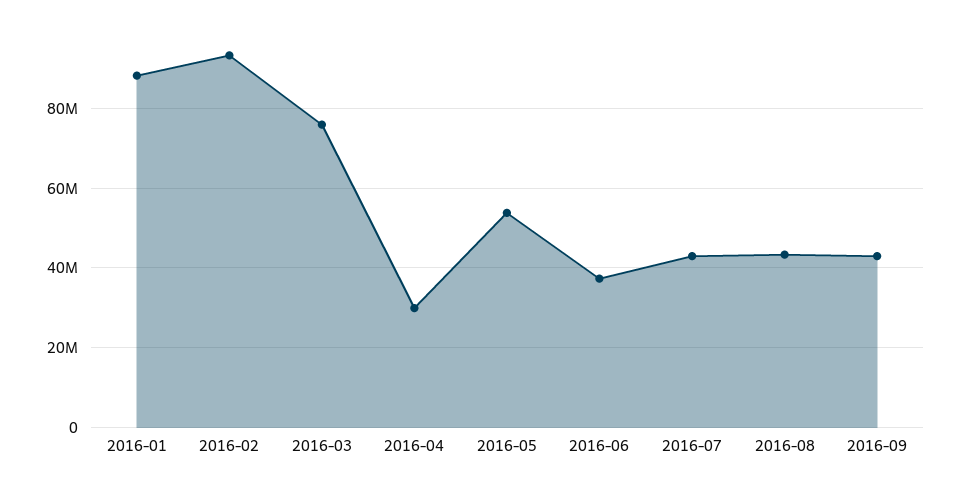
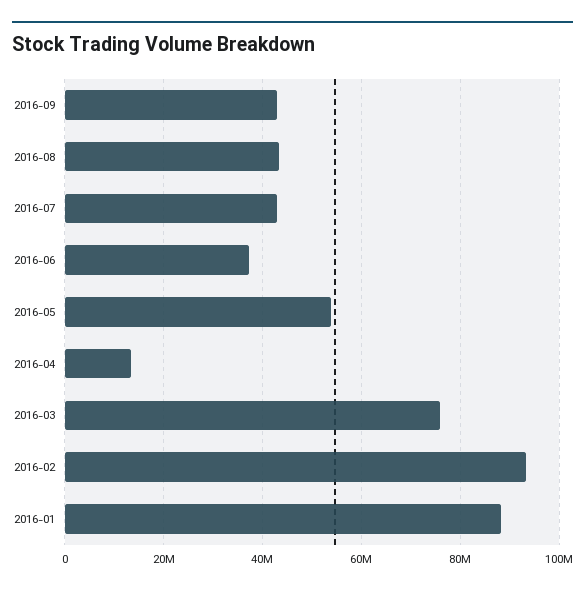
  {
    "2016-01": 88000000,
    "2016-02": 94000000,
    "2016-03": 76000000,
-   "2016-04": 30000000,
+   "2016-04": 14000000,
    "2016-05": 54000000,
    "2016-06": 38000000,
    "2016-07": 42000000,
    "2016-08": 44000000,
    "2016-09": 42000000
  }

